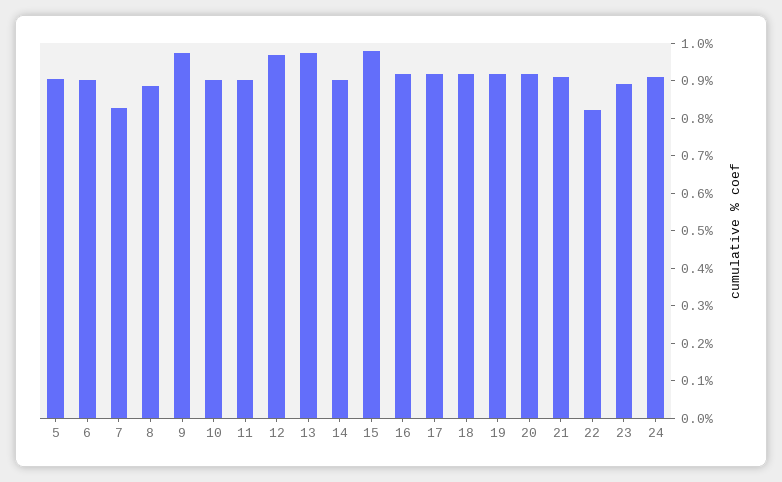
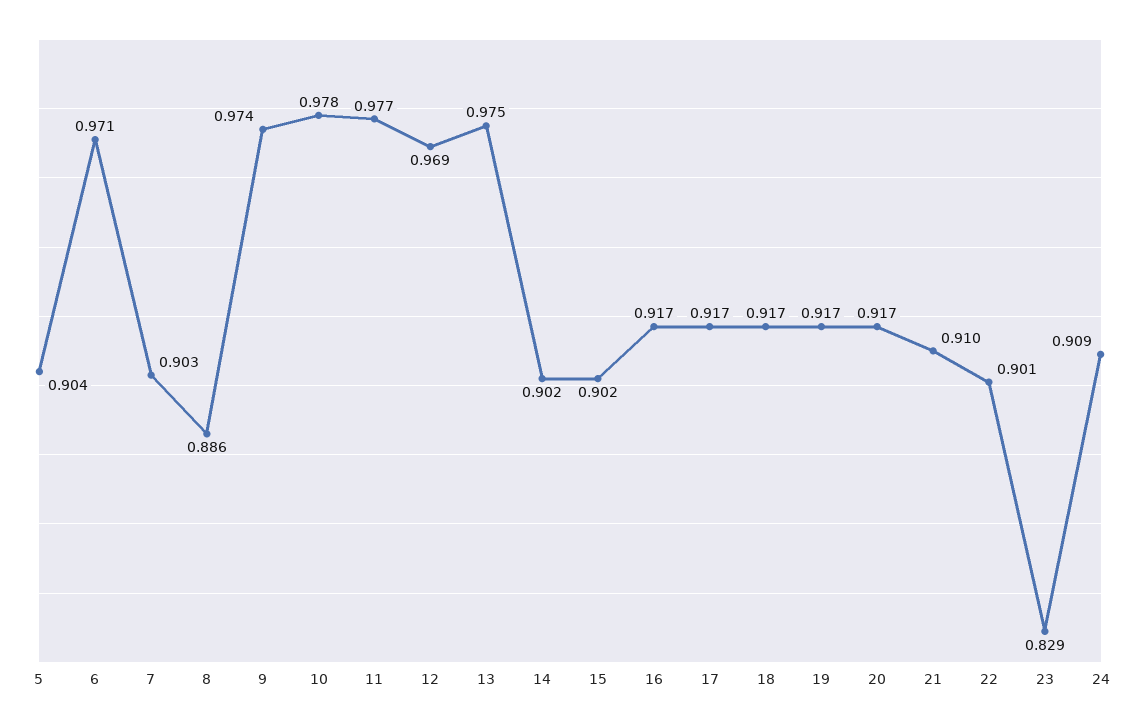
  {
    "5": 0.904,
-   "6": 0.9,
+   "6": 0.971,
-   "7": 0.825,
+   "7": 0.903,
    "8": 0.886,
    "9": 0.974,
-   "10": 0.9,
+   "10": 0.978,
-   "11": 0.9,
+   "11": 0.977,
    "12": 0.969,
    "13": 0.975,
    "14": 0.902,
-   "15": 0.975,
+   "15": 0.902,
    "16": 0.917,
    "17": 0.917,
    "18": 0.917,
    "19": 0.917,
    "20": 0.917,
    "21": 0.91,
-   "22": 0.825,
+   "22": 0.901,
-   "23": 0.9,
+   "23": 0.829,
    "24": 0.909
  }

